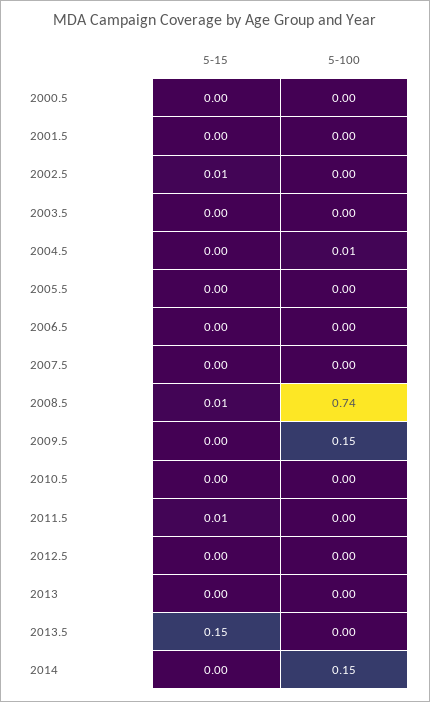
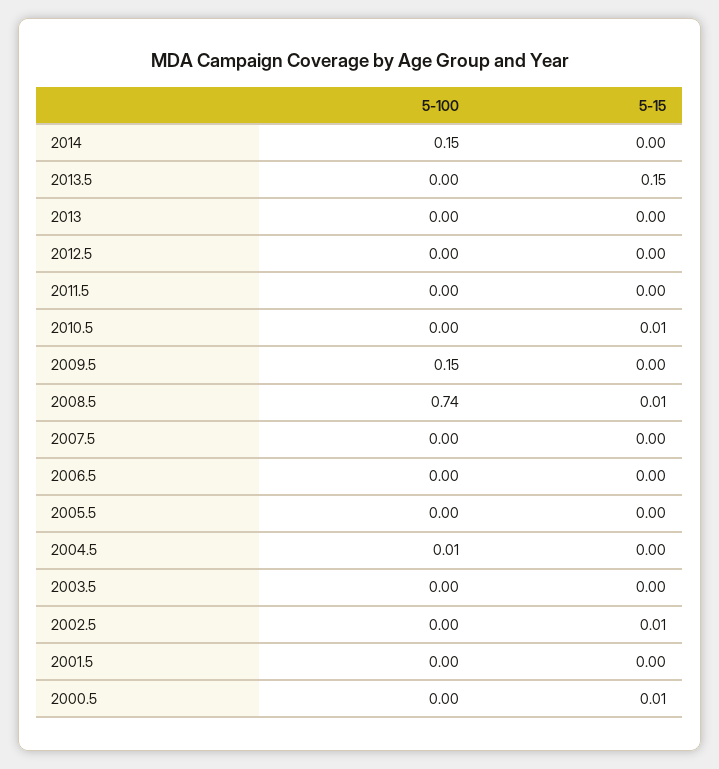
  {
    "5-15": {
-     "2000.5": 0,
+     "2000.5": 0.01,
      "2001.5": 0,
      "2002.5": 0.01,
      "2003.5": 0,
      "2004.5": 0,
      "2005.5": 0,
      "2006.5": 0,
      "2007.5": 0,
      "2008.5": 0.01,
      "2009.5": 0,
-     "2010.5": 0,
+     "2010.5": 0.01,
-     "2011.5": 0.01,
+     "2011.5": 0,
      "2012.5": 0,
      "2013": 0,
      "2013.5": 0.15,
      "2014": 0
    },
    "5-100": {
      "2000.5": 0,
      "2001.5": 0,
      "2002.5": 0,
      "2003.5": 0,
      "2004.5": 0.01,
      "2005.5": 0,
      "2006.5": 0,
      "2007.5": 0,
      "2008.5": 0.74,
      "2009.5": 0.15,
      "2010.5": 0,
      "2011.5": 0,
      "2012.5": 0,
      "2013": 0,
      "2013.5": 0,
      "2014": 0.15
    }
  }

